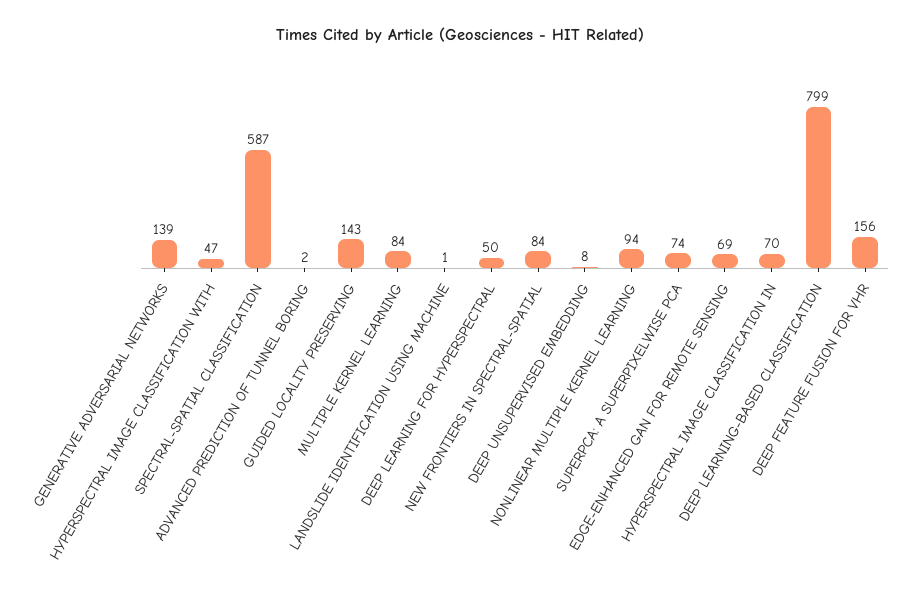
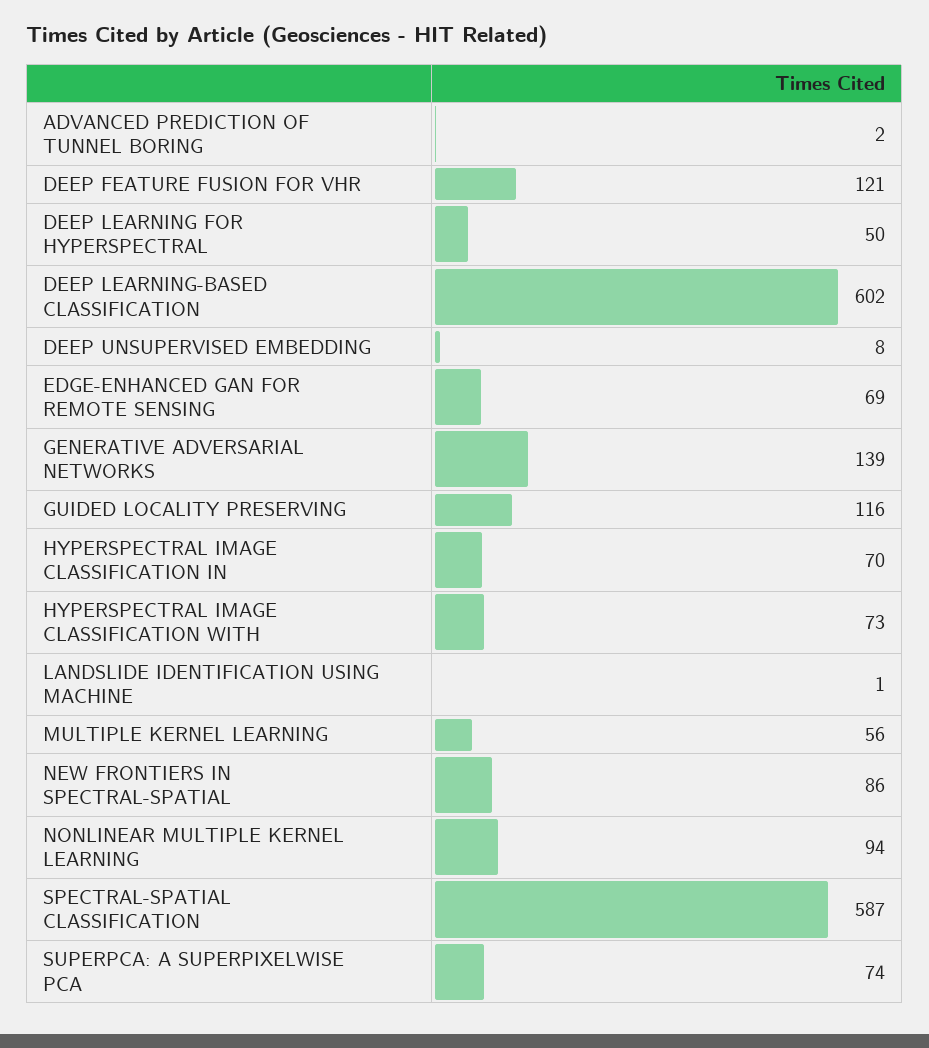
  {
    "GENERATIVE ADVERSARIAL NETWORKS": 139,
-   "HYPERSPECTRAL IMAGE CLASSIFICATION WITH": 47,
+   "HYPERSPECTRAL IMAGE CLASSIFICATION WITH": 73,
    "SPECTRAL-SPATIAL CLASSIFICATION": 587,
    "ADVANCED PREDICTION OF TUNNEL BORING": 2,
-   "GUIDED LOCALITY PRESERVING": 143,
+   "GUIDED LOCALITY PRESERVING": 116,
-   "MULTIPLE KERNEL LEARNING": 84,
+   "MULTIPLE KERNEL LEARNING": 56,
    "LANDSLIDE IDENTIFICATION USING MACHINE": 1,
    "DEEP LEARNING FOR HYPERSPECTRAL": 50,
-   "NEW FRONTIERS IN SPECTRAL-SPATIAL": 84,
+   "NEW FRONTIERS IN SPECTRAL-SPATIAL": 86,
    "DEEP UNSUPERVISED EMBEDDING": 8,
    "NONLINEAR MULTIPLE KERNEL LEARNING": 94,
    "SUPERPCA: A SUPERPIXELWISE PCA": 74,
    "EDGE-ENHANCED GAN FOR REMOTE SENSING": 69,
    "HYPERSPECTRAL IMAGE CLASSIFICATION IN": 70,
-   "DEEP LEARNING-BASED CLASSIFICATION": 799,
+   "DEEP LEARNING-BASED CLASSIFICATION": 602,
-   "DEEP FEATURE FUSION FOR VHR": 156
+   "DEEP FEATURE FUSION FOR VHR": 121
  }

